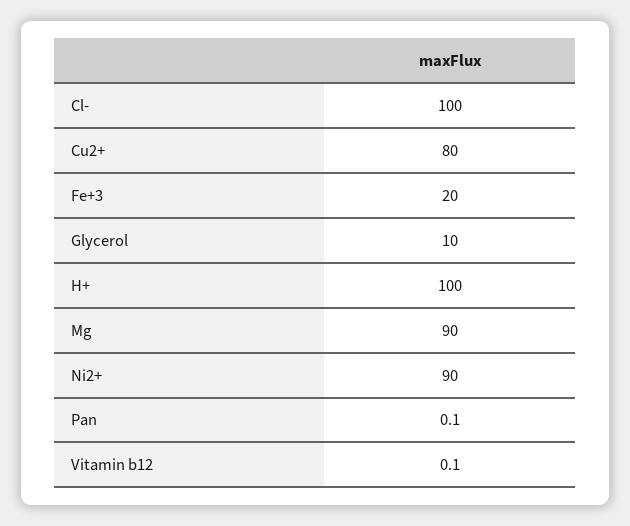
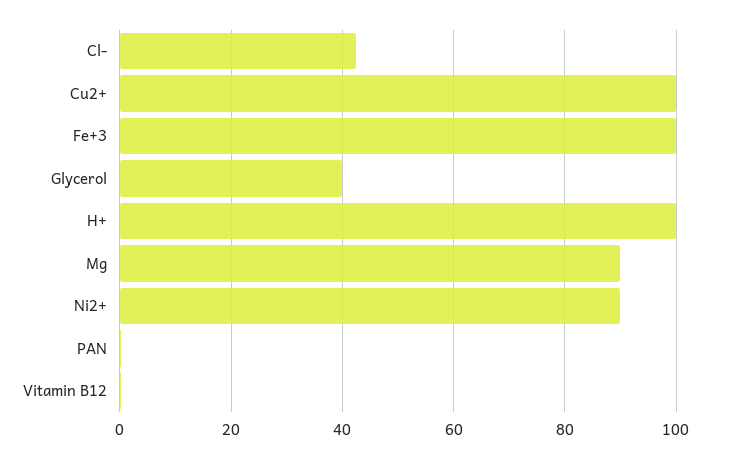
  {
-   "Cl-": 100,
+   "Cl-": 42,
-   "Cu2+": 80,
+   "Cu2+": 100,
-   "Fe+3": 20,
+   "Fe+3": 100,
-   "Glycerol": 10,
+   "Glycerol": 40,
    "H+": 100,
    "Mg": 90,
    "Ni2+": 90,
    "Pan": 0.1,
    "Vitamin b12": 0.1
  }

